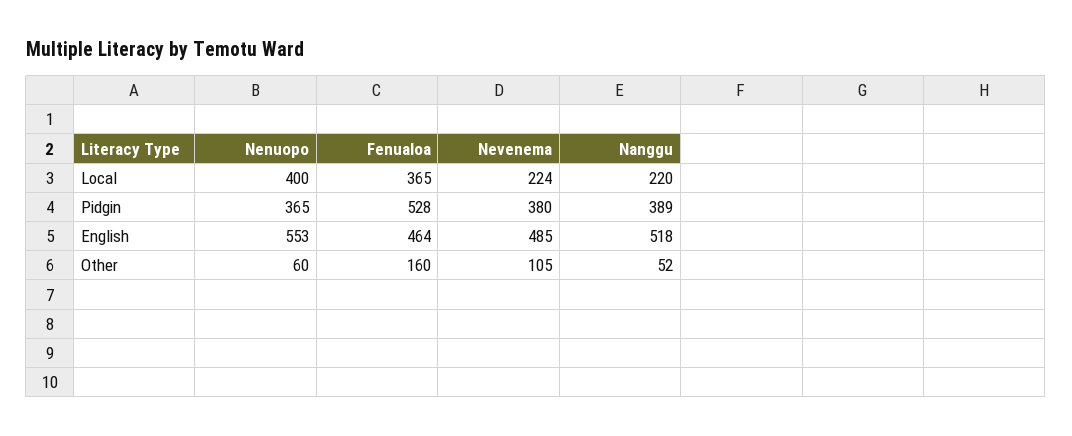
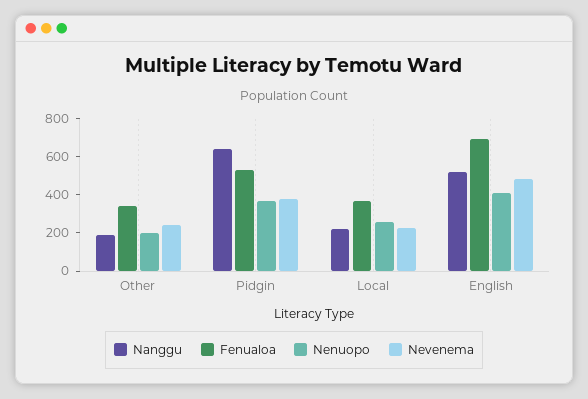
  {
    "Nenuopo": {
-     "Local": 400,
+     "Local": 250,
      "Pidgin": 365,
-     "English": 553,
+     "English": 400,
-     "Other": 60
+     "Other": 200
    },
    "Fenualoa": {
      "Local": 365,
      "Pidgin": 528,
-     "English": 464,
+     "English": 700,
-     "Other": 160
+     "Other": 350
    },
    "Nevenema": {
      "Local": 224,
      "Pidgin": 380,
      "English": 485,
-     "Other": 105
+     "Other": 250
    },
    "Nanggu": {
      "Local": 220,
-     "Pidgin": 389,
+     "Pidgin": 650,
      "English": 518,
-     "Other": 52
+     "Other": 200
    }
  }

